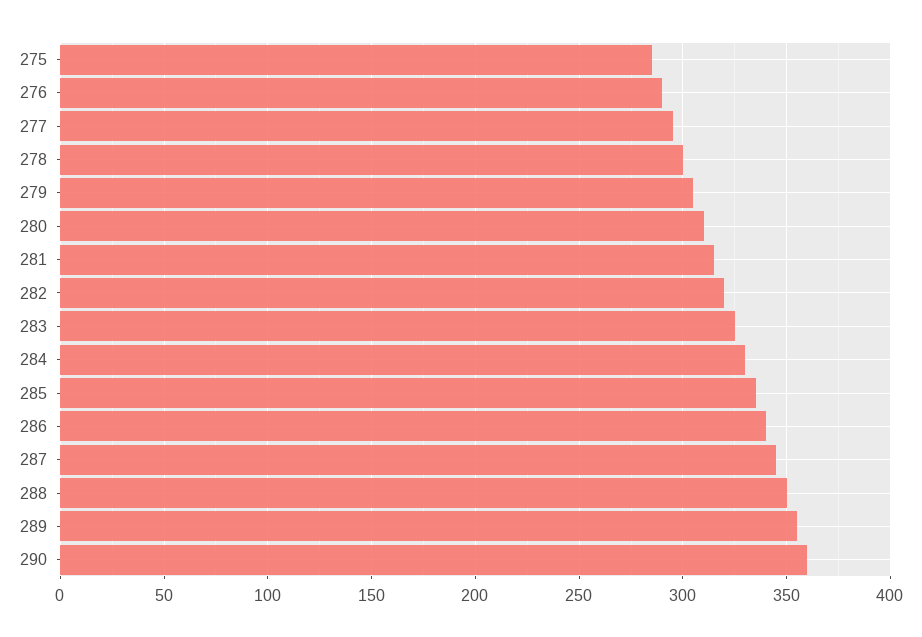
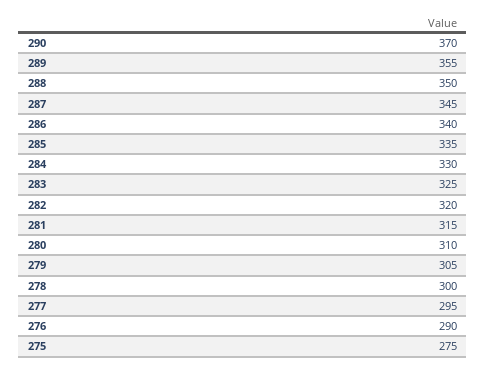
  {
-   "275": 285,
+   "275": 275,
    "276": 290,
    "277": 295,
    "278": 300,
    "279": 305,
    "280": 310,
    "281": 315,
    "282": 320,
    "283": 325,
    "284": 330,
    "285": 335,
    "286": 340,
    "287": 345,
    "288": 350,
    "289": 355,
-   "290": 360
+   "290": 370
  }

